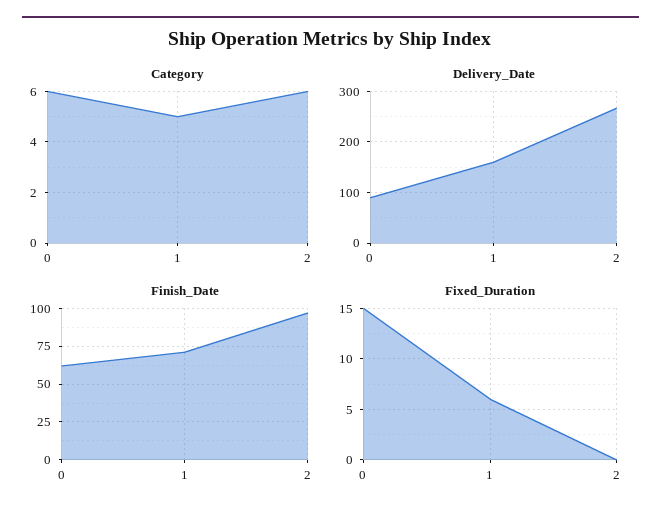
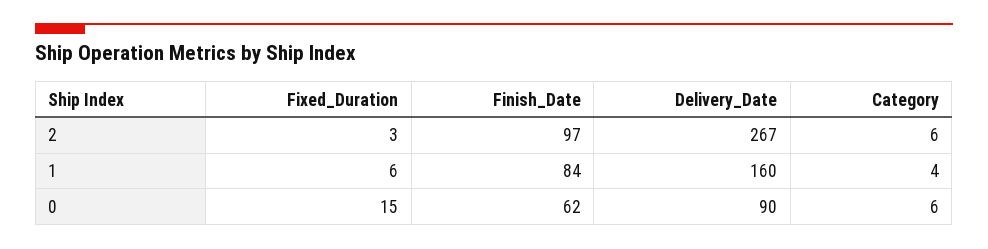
  {
    "Category": {
      "0": 6,
-     "1": 5,
+     "1": 4,
      "2": 6
    },
    "Delivery_Date": {
      "0": 90,
      "1": 160,
      "2": 267
    },
    "Finish_Date": {
      "0": 62,
-     "1": 70,
+     "1": 84,
      "2": 97
    },
    "Fixed_Duration": {
      "0": 15,
      "1": 6,
-     "2": 0
+     "2": 3
    }
  }

